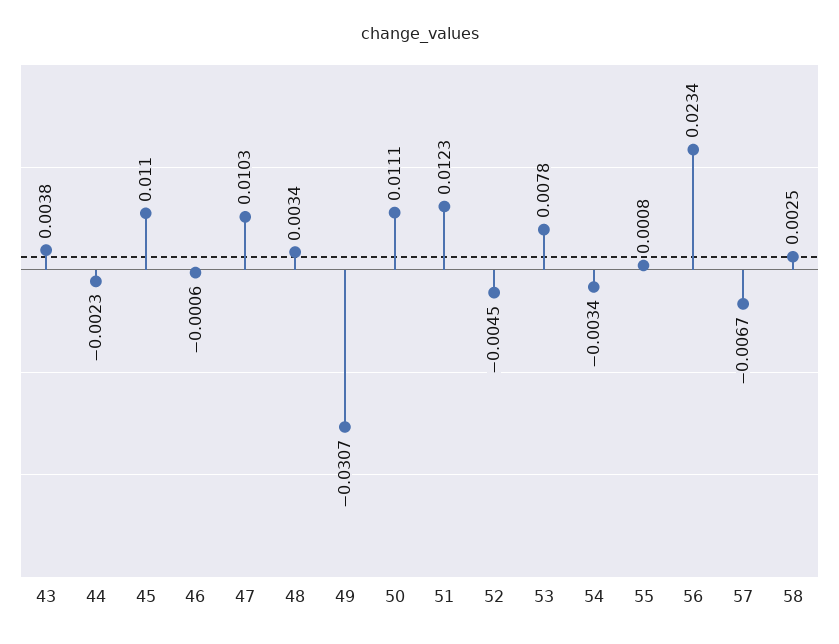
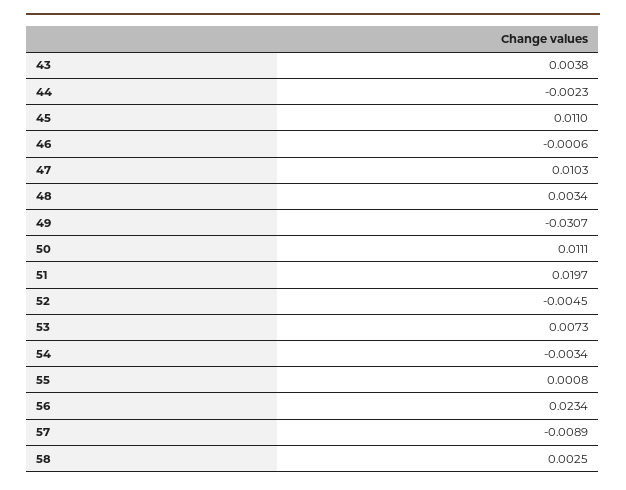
  {
    "43": 0.0038,
    "44": -0.0023,
    "45": 0.011,
    "46": -0.0006,
    "47": 0.0103,
    "48": 0.0034,
    "49": -0.0307,
    "50": 0.0111,
-   "51": 0.0123,
+   "51": 0.0197,
    "52": -0.0045,
-   "53": 0.0078,
+   "53": 0.0073,
    "54": -0.0034,
    "55": 0.0008,
    "56": 0.0234,
-   "57": -0.0067,
+   "57": -0.0089,
    "58": 0.0025
  }

